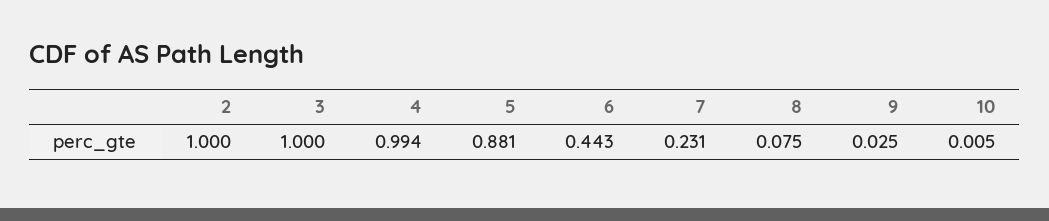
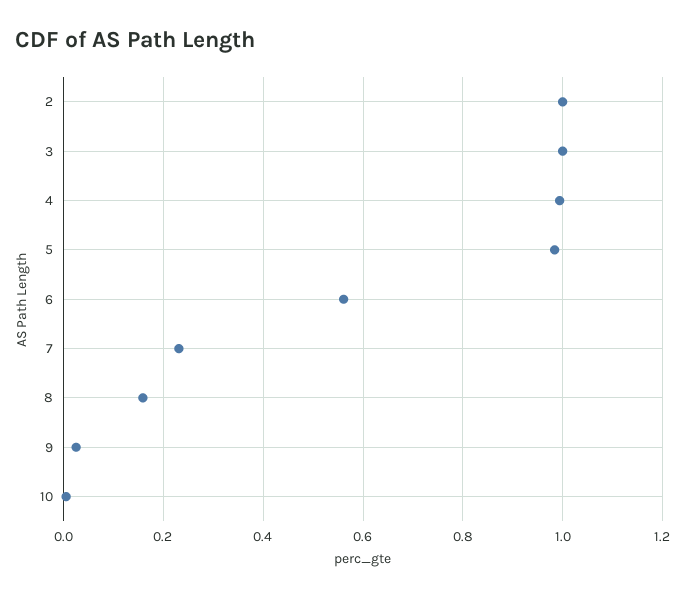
  {
    "2": 1,
    "3": 1,
    "4": 0.994,
-   "5": 0.881,
+   "5": 0.98,
-   "6": 0.443,
+   "6": 0.56,
    "7": 0.231,
-   "8": 0.075,
+   "8": 0.16,
    "9": 0.025,
    "10": 0.005
  }

